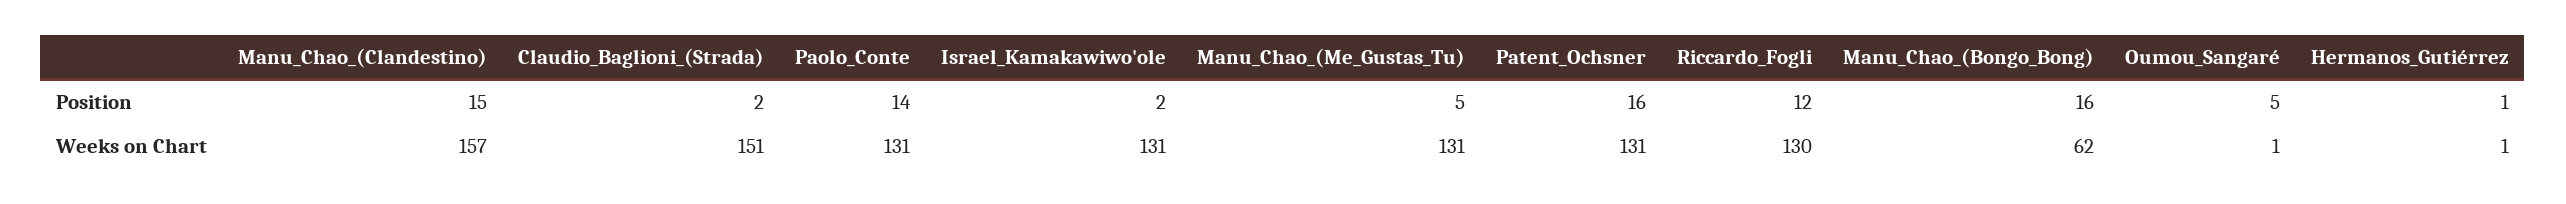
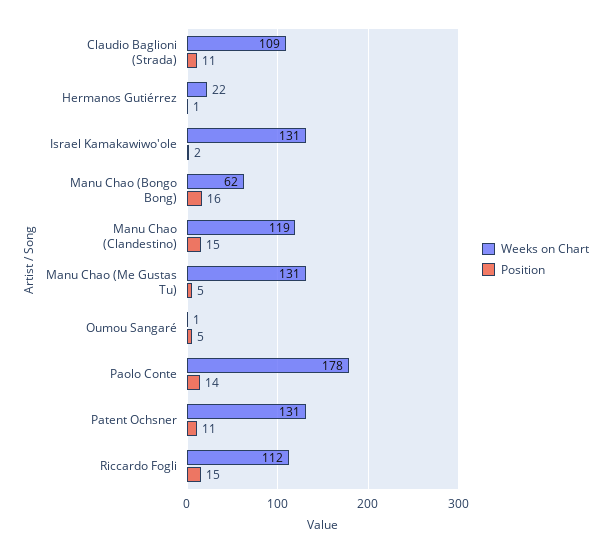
  {
    "Position": {
      "Manu_Chao_(Clandestino)": 15,
-     "Claudio_Baglioni_(Strada)": 2,
+     "Claudio_Baglioni_(Strada)": 11,
      "Paolo_Conte": 14,
      "Israel_Kamakawiwo'ole": 2,
      "Manu_Chao_(Me_Gustas_Tu)": 5,
-     "Patent_Ochsner": 16,
+     "Patent_Ochsner": 11,
-     "Riccardo_Fogli": 12,
+     "Riccardo_Fogli": 15,
      "Manu_Chao_(Bongo_Bong)": 16,
      "Oumou_Sangaré": 5,
      "Hermanos_Gutiérrez": 1
    },
    "Weeks on Chart": {
-     "Manu_Chao_(Clandestino)": 157,
+     "Manu_Chao_(Clandestino)": 119,
-     "Claudio_Baglioni_(Strada)": 151,
+     "Claudio_Baglioni_(Strada)": 109,
-     "Paolo_Conte": 131,
+     "Paolo_Conte": 178,
      "Israel_Kamakawiwo'ole": 131,
      "Manu_Chao_(Me_Gustas_Tu)": 131,
      "Patent_Ochsner": 131,
-     "Riccardo_Fogli": 130,
+     "Riccardo_Fogli": 112,
      "Manu_Chao_(Bongo_Bong)": 62,
      "Oumou_Sangaré": 1,
-     "Hermanos_Gutiérrez": 1
+     "Hermanos_Gutiérrez": 22
    }
  }

